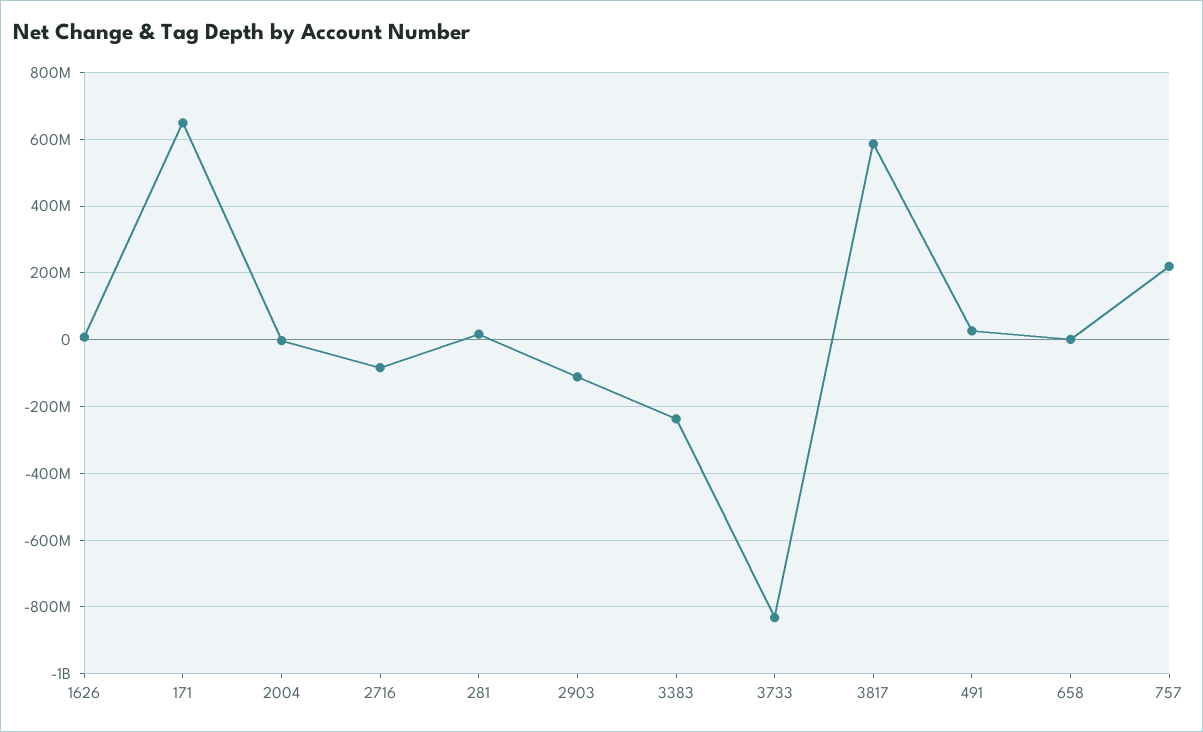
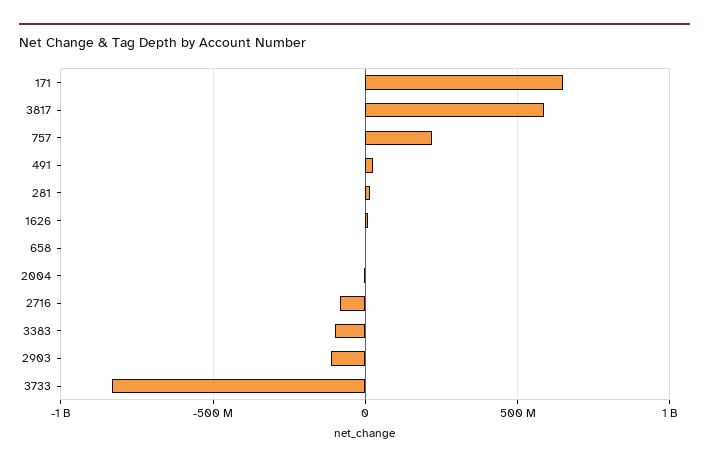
  {
    "1626": 0,
    "171": 640000000,
    "2004": 0,
    "2716": -80000000,
    "281": 20000000,
    "2903": -120000000,
-   "3383": -240000000,
+   "3383": -100000000,
    "3733": -840000000,
    "3817": 580000000,
    "491": 20000000,
    "658": 0,
    "757": 220000000
  }

